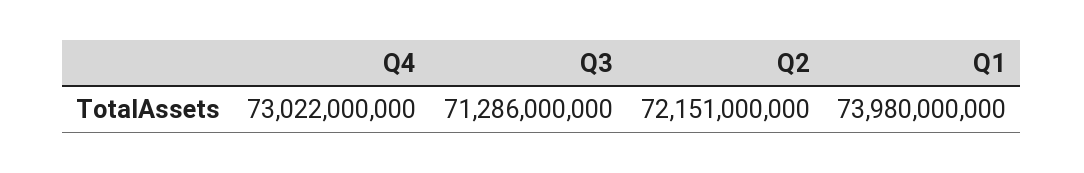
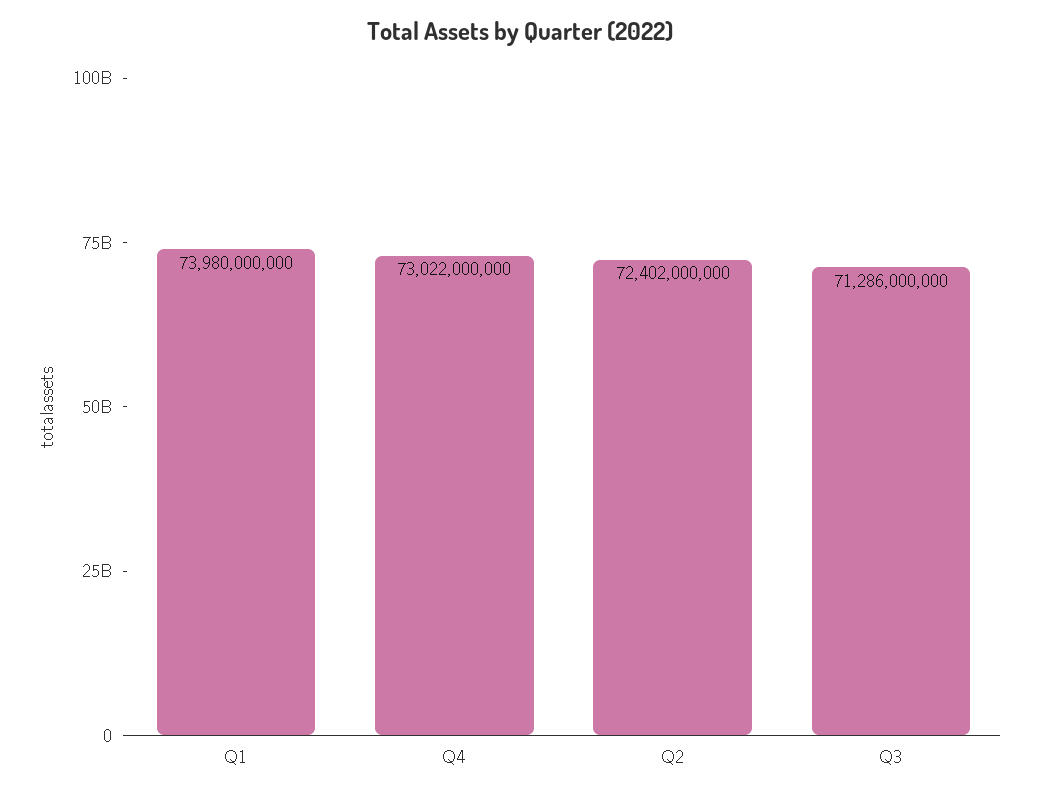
  {
    "Q4": 73022000000,
    "Q3": 71286000000,
-   "Q2": 72151000000,
+   "Q2": 72402000000,
    "Q1": 73980000000
  }

